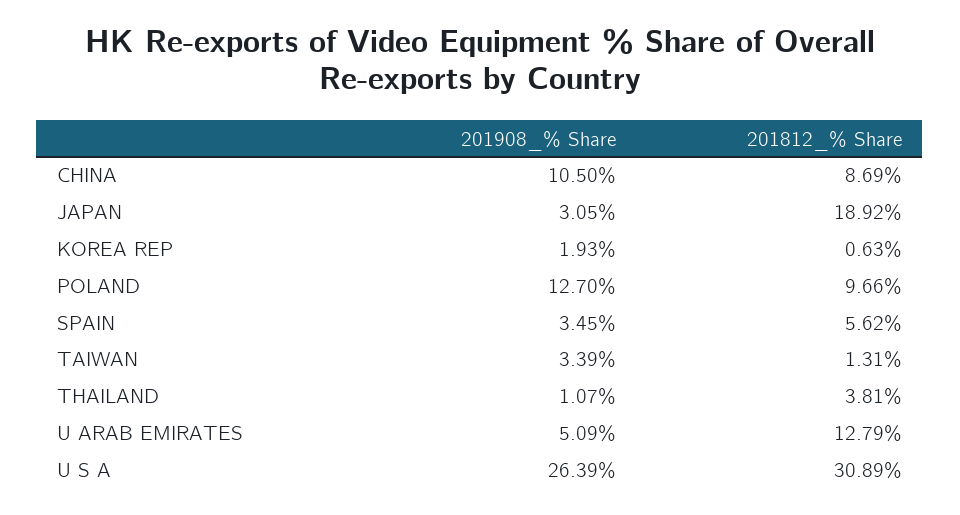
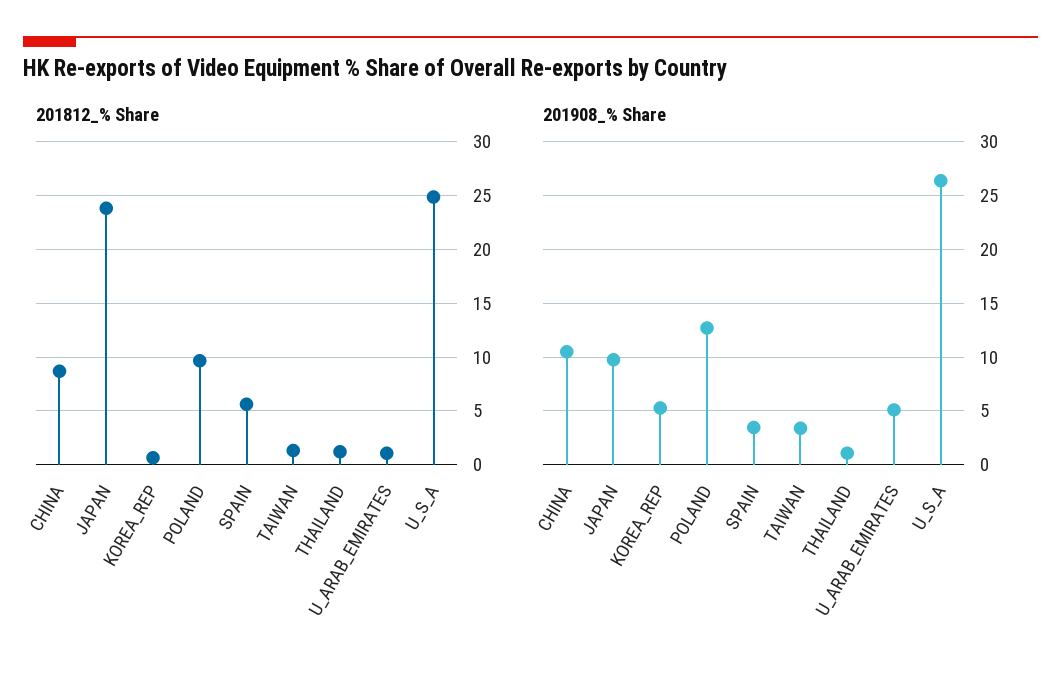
  {
    "201908_% Share": {
      "CHINA": 10.5,
-     "JAPAN": 3.05,
+     "JAPAN": 10,
-     "KOREA REP": 1.93,
+     "KOREA REP": 5,
      "POLAND": 12.7,
      "SPAIN": 3.45,
      "TAIWAN": 3.39,
      "THAILAND": 1.07,
      "U ARAB EMIRATES": 5.09,
      "U S A": 26.39
    },
    "201812_% Share": {
      "CHINA": 8.69,
-     "JAPAN": 18.92,
+     "JAPAN": 24,
      "KOREA REP": 0.63,
      "POLAND": 9.66,
      "SPAIN": 5.62,
      "TAIWAN": 1.31,
-     "THAILAND": 3.81,
+     "THAILAND": 1,
-     "U ARAB EMIRATES": 12.79,
+     "U ARAB EMIRATES": 1,
-     "U S A": 30.89
+     "U S A": 25
    }
  }

